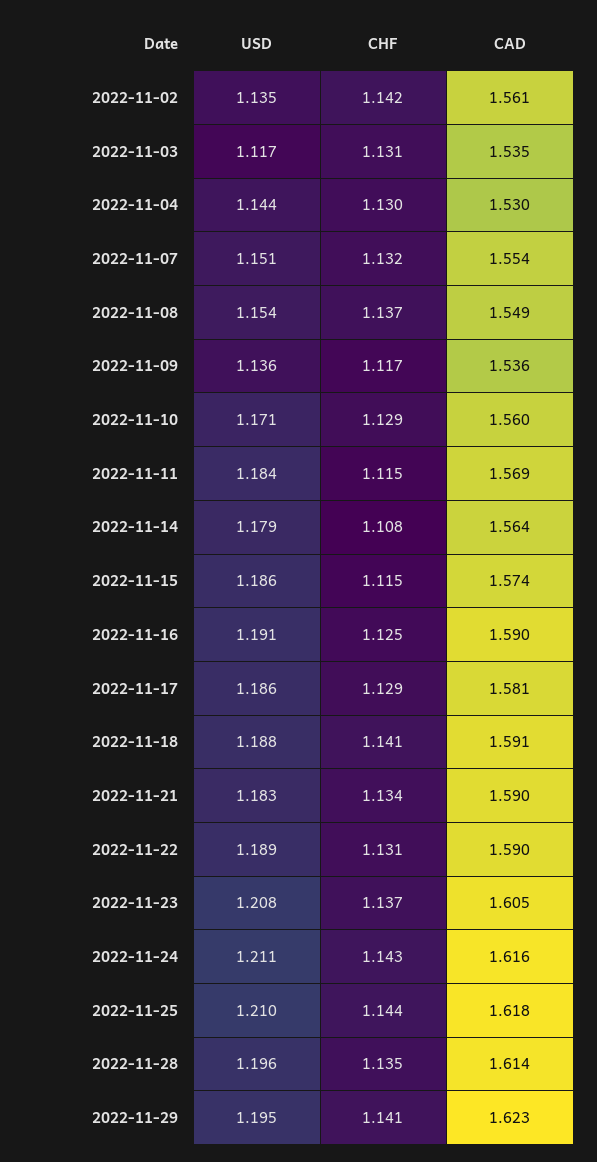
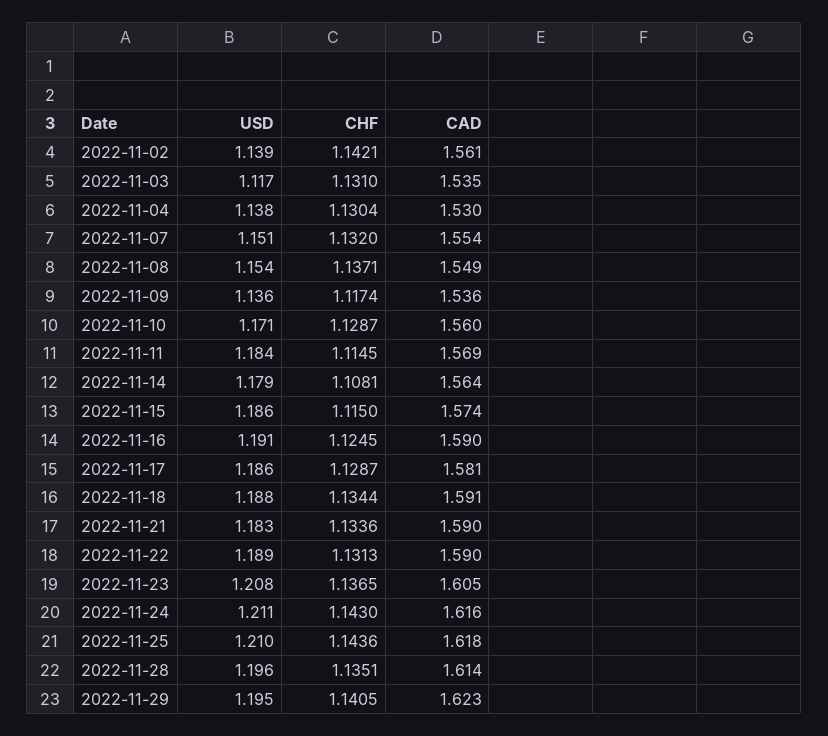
  {
    "USD": {
-     "2022-11-02": 1.135,
+     "2022-11-02": 1.139,
      "2022-11-03": 1.117,
-     "2022-11-04": 1.144,
+     "2022-11-04": 1.138,
      "2022-11-07": 1.151,
      "2022-11-08": 1.154,
      "2022-11-09": 1.136,
      "2022-11-10": 1.171,
      "2022-11-11": 1.184,
      "2022-11-14": 1.179,
      "2022-11-15": 1.186,
      "2022-11-16": 1.191,
      "2022-11-17": 1.186,
      "2022-11-18": 1.188,
      "2022-11-21": 1.183,
      "2022-11-22": 1.189,
      "2022-11-23": 1.208,
      "2022-11-24": 1.211,
      "2022-11-25": 1.21,
      "2022-11-28": 1.196,
      "2022-11-29": 1.195
    },
    "CHF": {
      "2022-11-02": 1.1421,
      "2022-11-03": 1.131,
      "2022-11-04": 1.1304,
      "2022-11-07": 1.132,
      "2022-11-08": 1.1371,
      "2022-11-09": 1.1174,
      "2022-11-10": 1.1287,
      "2022-11-11": 1.1145,
      "2022-11-14": 1.1081,
      "2022-11-15": 1.115,
      "2022-11-16": 1.1245,
      "2022-11-17": 1.1287,
-     "2022-11-18": 1.141,
+     "2022-11-18": 1.1344,
      "2022-11-21": 1.1336,
      "2022-11-22": 1.1313,
      "2022-11-23": 1.1365,
      "2022-11-24": 1.143,
      "2022-11-25": 1.1436,
      "2022-11-28": 1.1351,
      "2022-11-29": 1.1405
    },
    "CAD": {
      "2022-11-02": 1.561,
      "2022-11-03": 1.535,
      "2022-11-04": 1.53,
      "2022-11-07": 1.554,
      "2022-11-08": 1.549,
      "2022-11-09": 1.536,
      "2022-11-10": 1.56,
      "2022-11-11": 1.569,
      "2022-11-14": 1.564,
      "2022-11-15": 1.574,
      "2022-11-16": 1.59,
      "2022-11-17": 1.581,
      "2022-11-18": 1.591,
      "2022-11-21": 1.59,
      "2022-11-22": 1.59,
      "2022-11-23": 1.605,
      "2022-11-24": 1.616,
      "2022-11-25": 1.618,
      "2022-11-28": 1.614,
      "2022-11-29": 1.623
    }
  }

